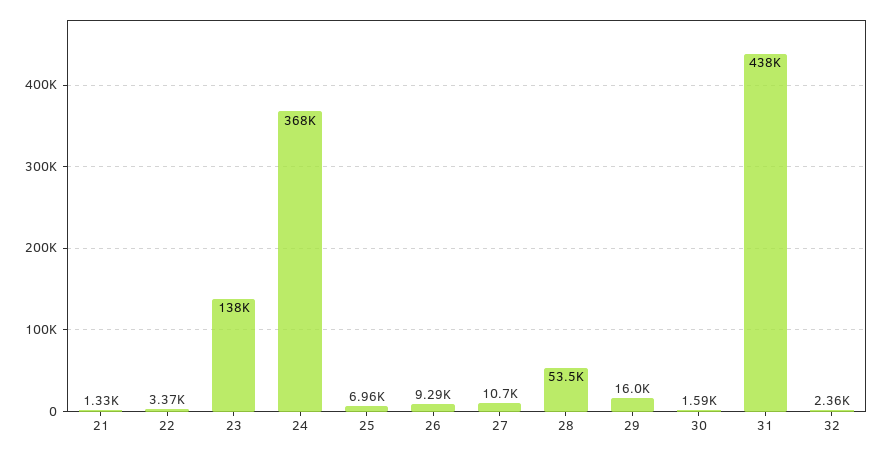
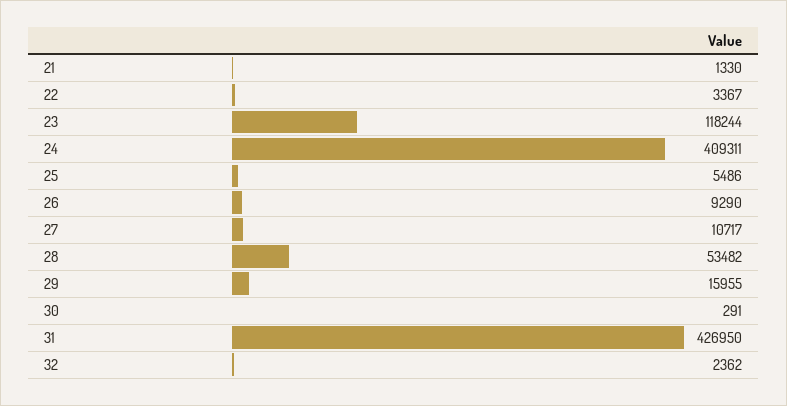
  {
    "21": 1330,
    "22": 3367,
-   "23": 138000,
+   "23": 118244,
-   "24": 368000,
+   "24": 409311,
-   "25": 6960,
+   "25": 5486,
    "26": 9290,
    "27": 10717,
    "28": 53482,
    "29": 15955,
-   "30": 1590,
+   "30": 291,
-   "31": 438000,
+   "31": 426950,
    "32": 2362
  }

